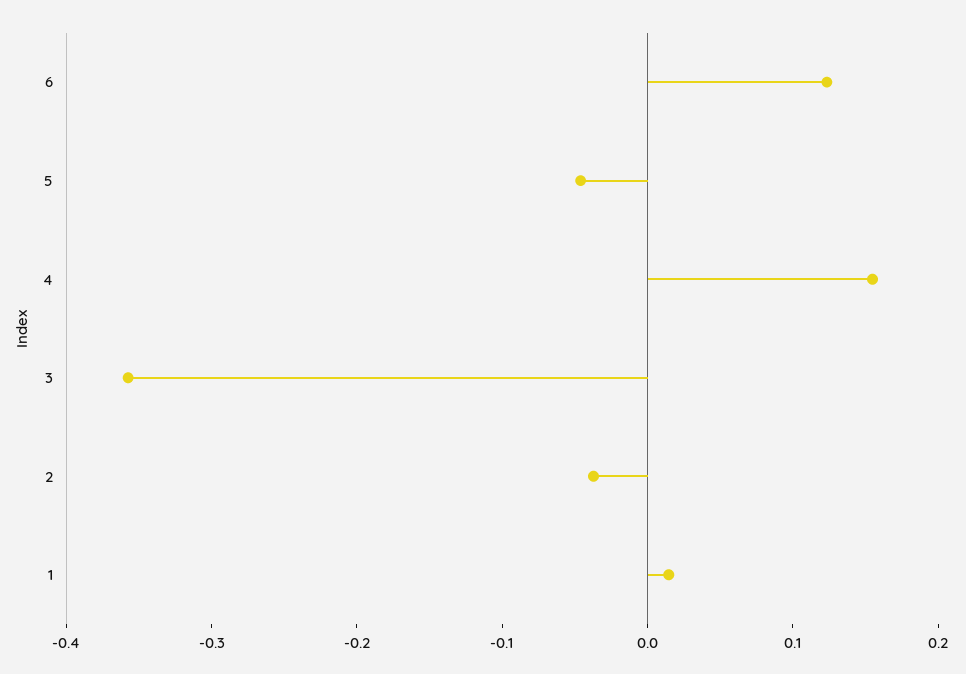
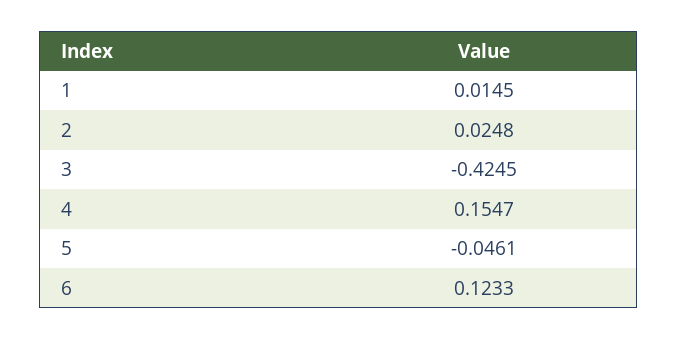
  {
    "6": 0.1233,
    "5": -0.0461,
    "4": 0.1547,
-   "3": -0.36,
+   "3": -0.4245,
-   "2": -0.04,
+   "2": 0.0248,
    "1": 0.0145
  }

